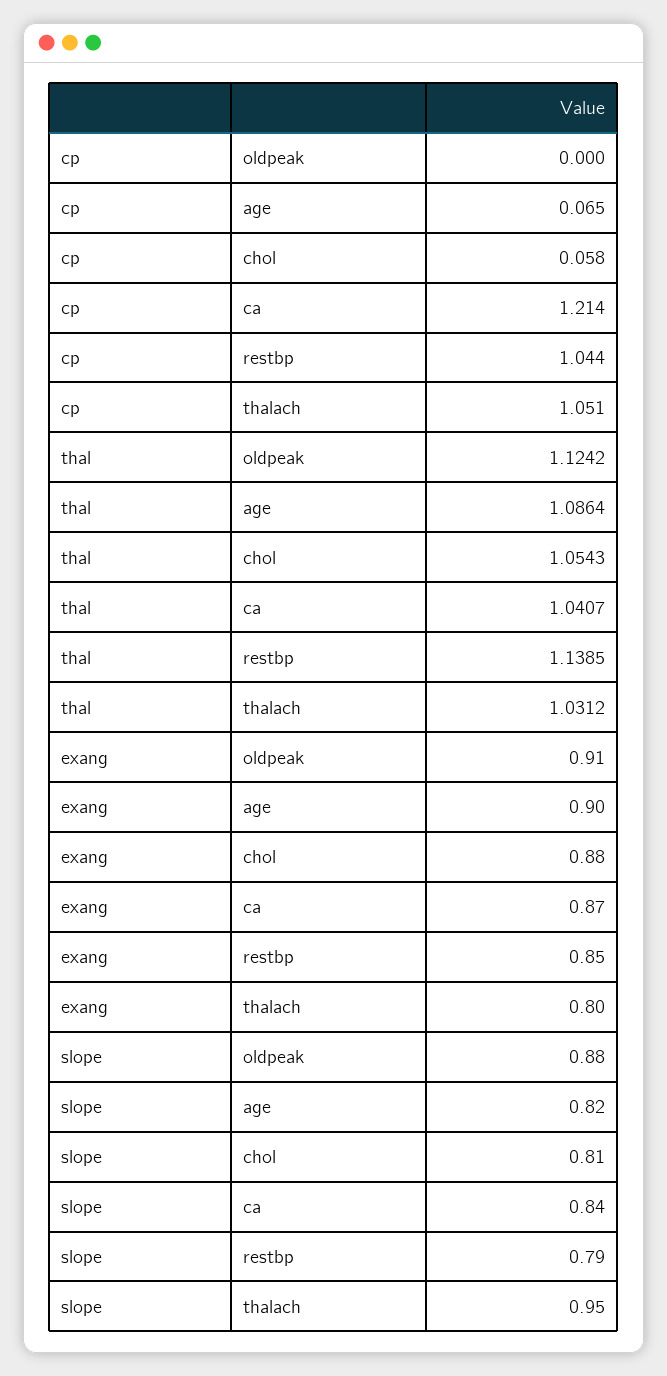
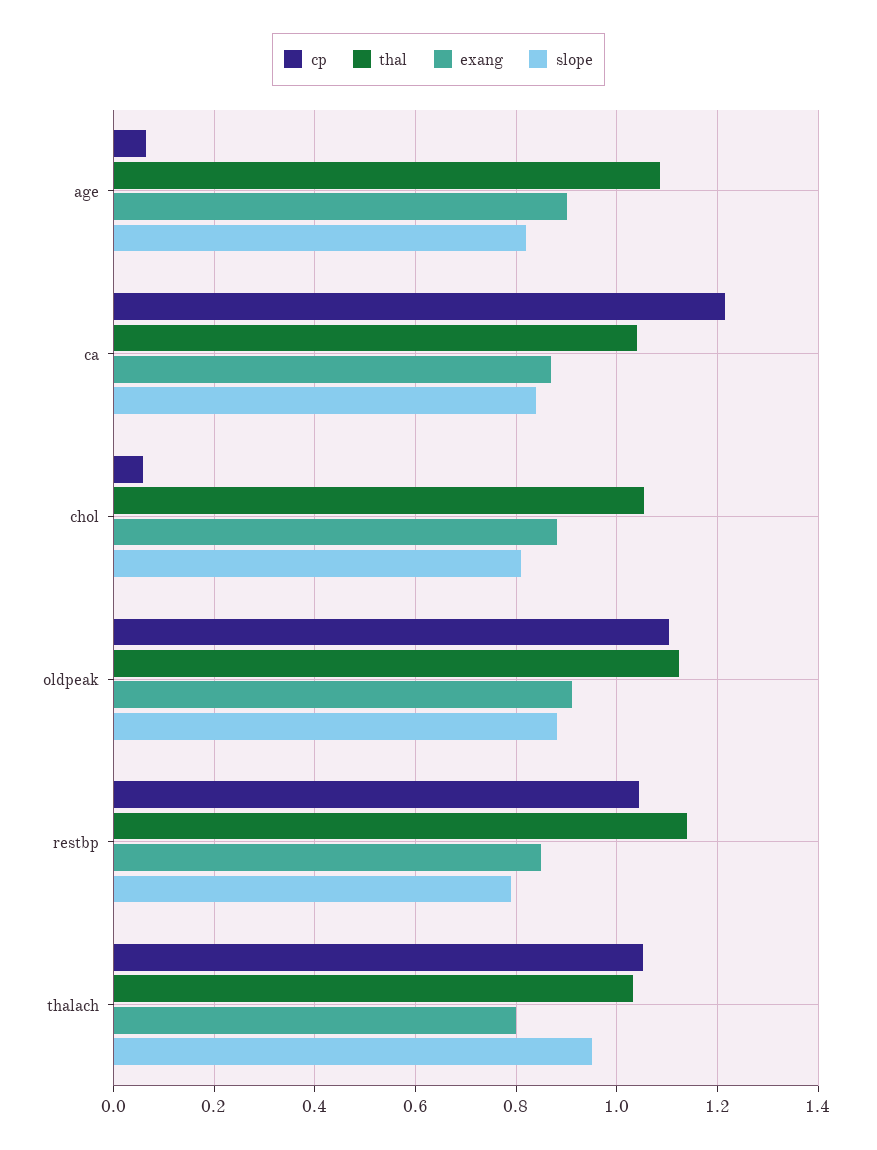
  {
    "cp": {
-     "oldpeak": 0,
+     "oldpeak": 1.1,
      "age": 0.065,
      "chol": 0.058,
      "ca": 1.214,
      "restbp": 1.044,
      "thalach": 1.051
    },
    "thal": {
      "oldpeak": 1.1242,
      "age": 1.0864,
      "chol": 1.0543,
      "ca": 1.0407,
      "restbp": 1.1385,
      "thalach": 1.0312
    },
    "exang": {
      "oldpeak": 0.91,
      "age": 0.9,
      "chol": 0.88,
      "ca": 0.87,
      "restbp": 0.85,
      "thalach": 0.8
    },
    "slope": {
      "oldpeak": 0.88,
      "age": 0.82,
      "chol": 0.81,
      "ca": 0.84,
      "restbp": 0.79,
      "thalach": 0.95
    }
  }

